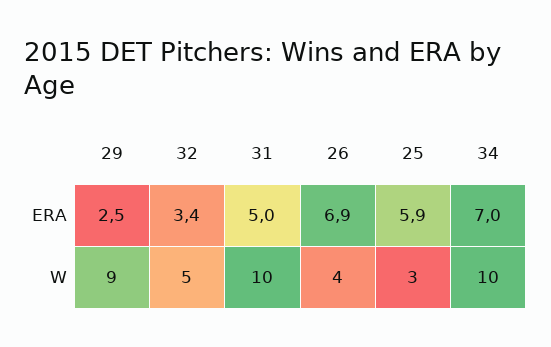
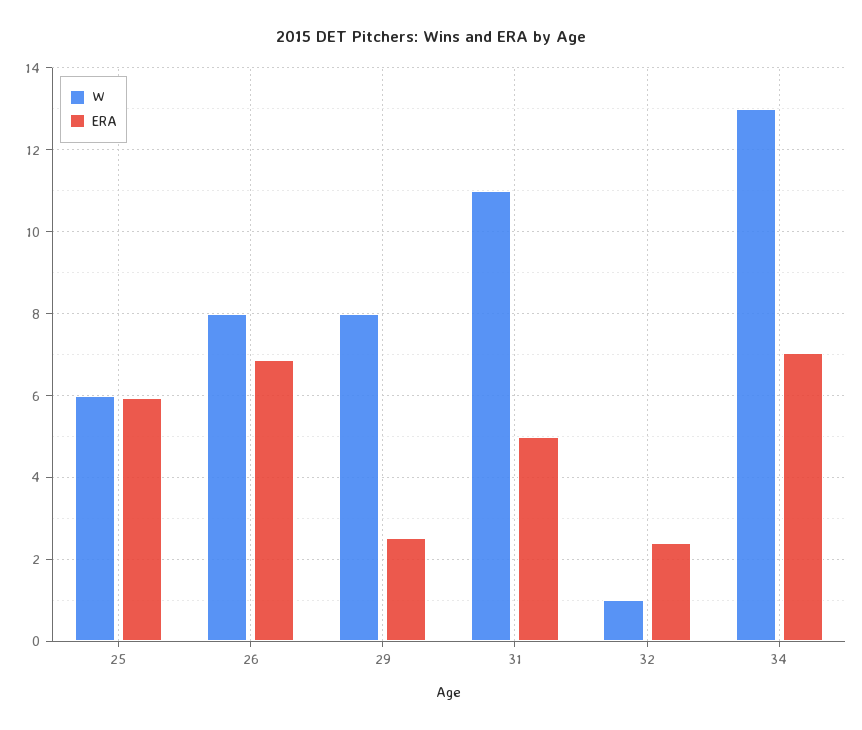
  {
    "ERA": {
      "29": 2.5,
-     "32": 3.4,
+     "32": 2.4,
      "31": 5,
      "26": 6.9,
      "25": 5.9,
      "34": 7
    },
    "W": {
-     "29": 9,
+     "29": 8,
-     "32": 5,
+     "32": 1,
-     "31": 10,
+     "31": 11,
-     "26": 4,
+     "26": 8,
-     "25": 3,
+     "25": 6,
-     "34": 10
+     "34": 13
    }
  }

